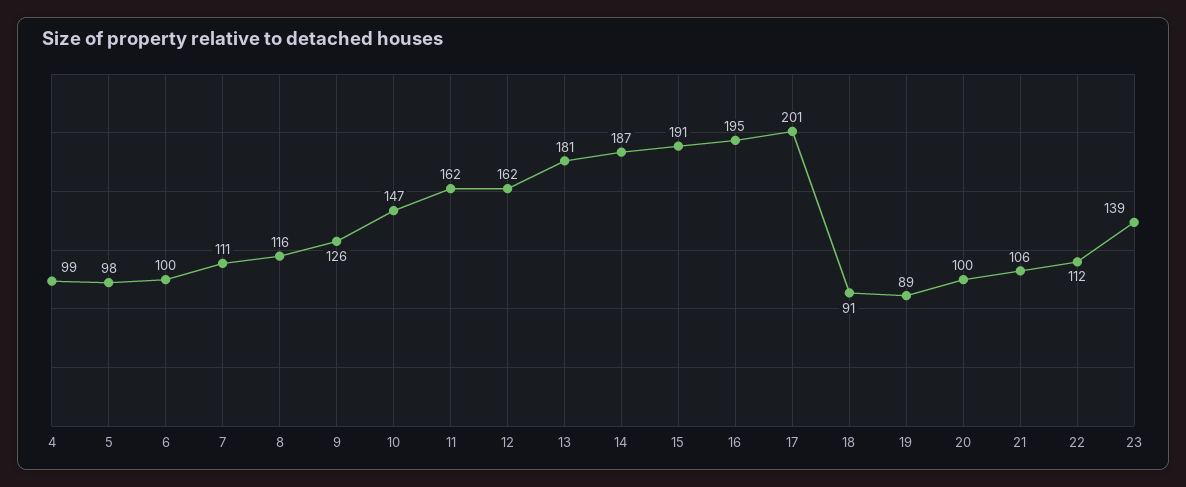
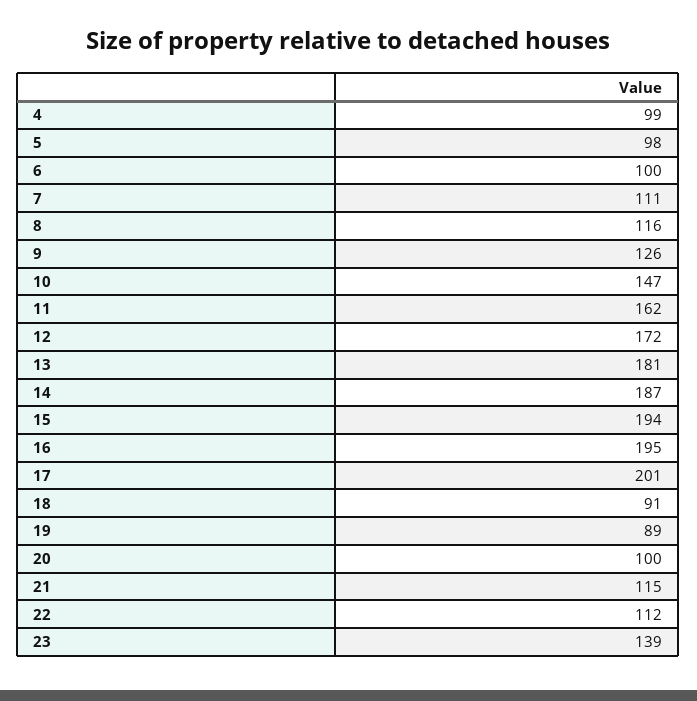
  {
    "4": 99,
    "5": 98,
    "6": 100,
    "7": 111,
    "8": 116,
    "9": 126,
    "10": 147,
    "11": 162,
-   "12": 162,
+   "12": 172,
    "13": 181,
    "14": 187,
-   "15": 191,
+   "15": 194,
    "16": 195,
    "17": 201,
    "18": 91,
    "19": 89,
    "20": 100,
-   "21": 106,
+   "21": 115,
    "22": 112,
    "23": 139
  }

